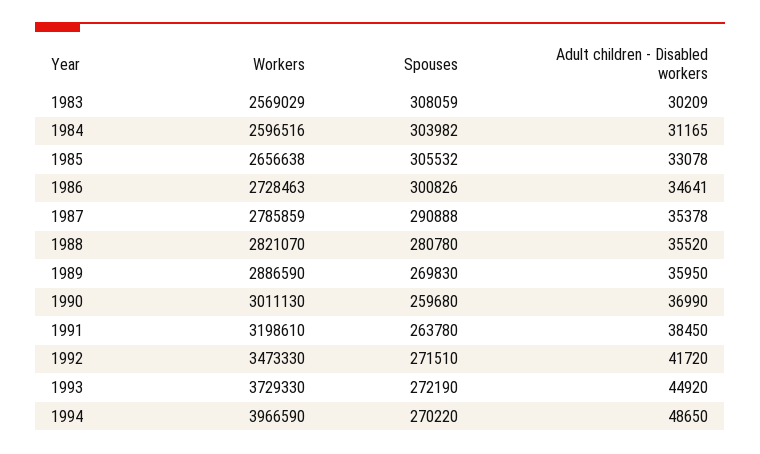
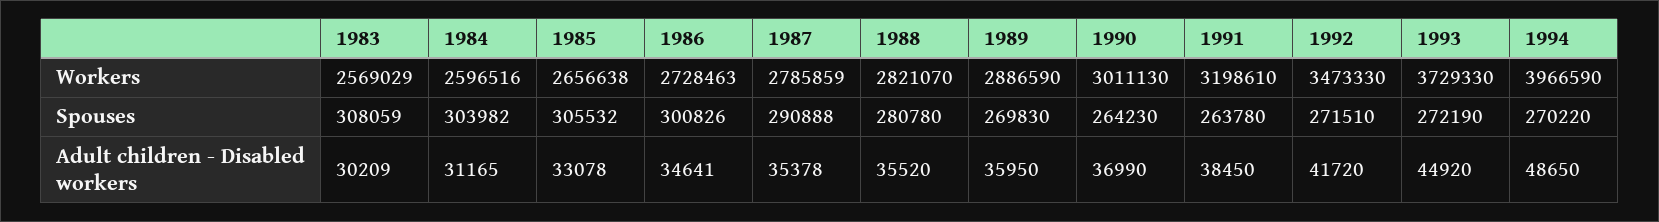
  {
    "Workers": {
      "1983": 2569029,
      "1984": 2596516,
      "1985": 2656638,
      "1986": 2728463,
      "1987": 2785859,
      "1988": 2821070,
      "1989": 2886590,
      "1990": 3011130,
      "1991": 3198610,
      "1992": 3473330,
      "1993": 3729330,
      "1994": 3966590
    },
    "Spouses": {
      "1983": 308059,
      "1984": 303982,
      "1985": 305532,
      "1986": 300826,
      "1987": 290888,
      "1988": 280780,
      "1989": 269830,
-     "1990": 259680,
+     "1990": 264230,
      "1991": 263780,
      "1992": 271510,
      "1993": 272190,
      "1994": 270220
    },
    "Adult children - Disabled workers": {
      "1983": 30209,
      "1984": 31165,
      "1985": 33078,
      "1986": 34641,
      "1987": 35378,
      "1988": 35520,
      "1989": 35950,
      "1990": 36990,
      "1991": 38450,
      "1992": 41720,
      "1993": 44920,
      "1994": 48650
    }
  }

